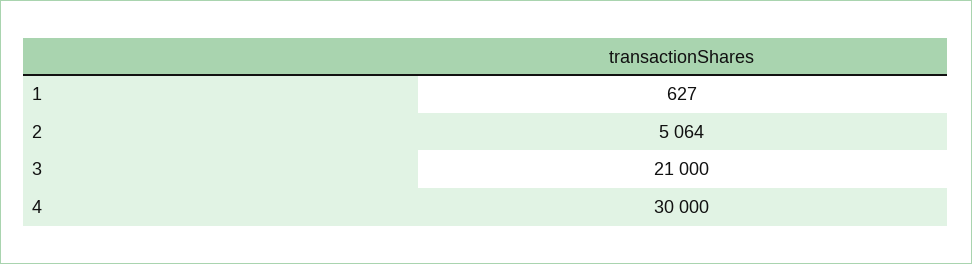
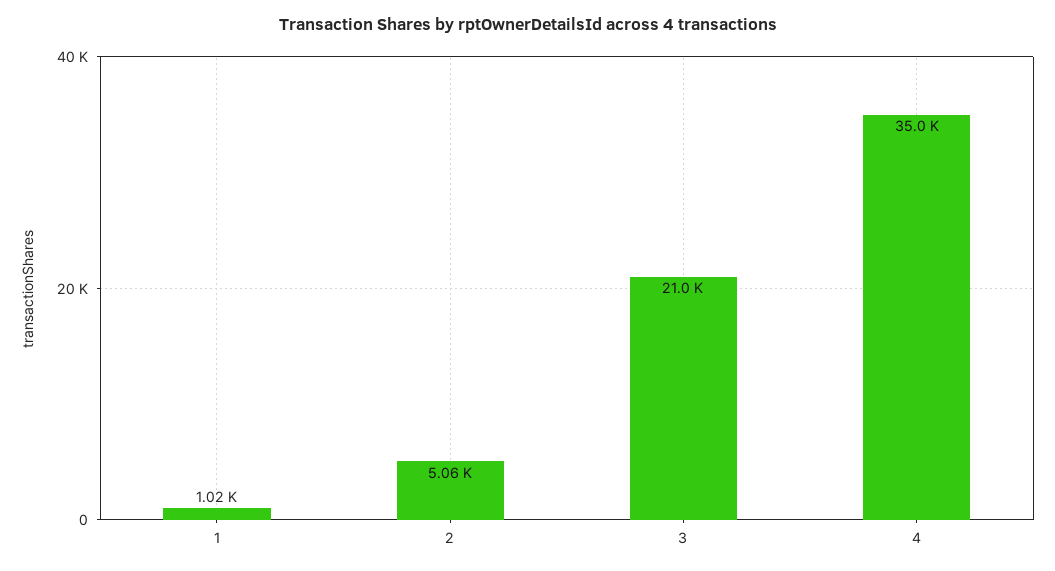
  {
-   "1": 627,
+   "1": 1020,
    "2": 5064,
    "3": 21000,
-   "4": 30000
+   "4": 35000
  }

